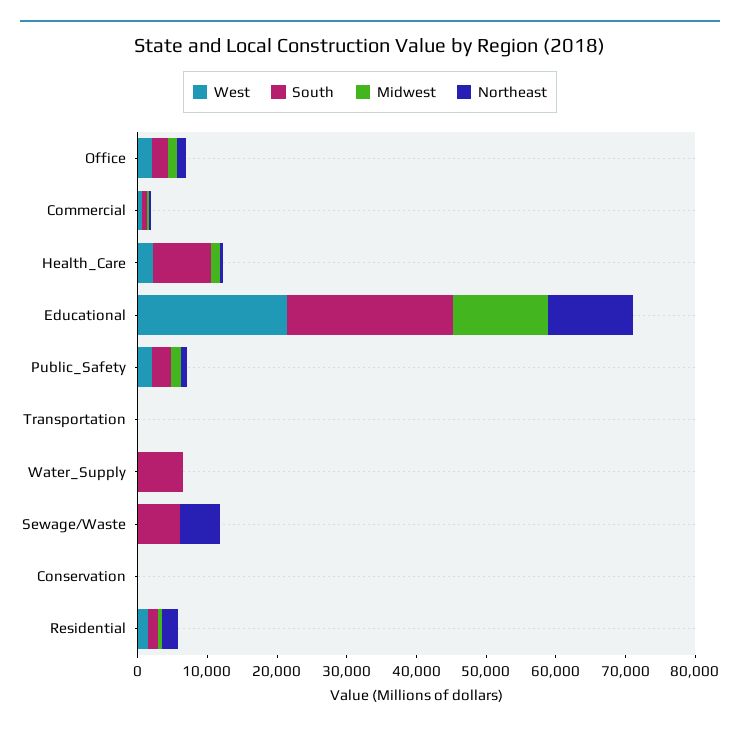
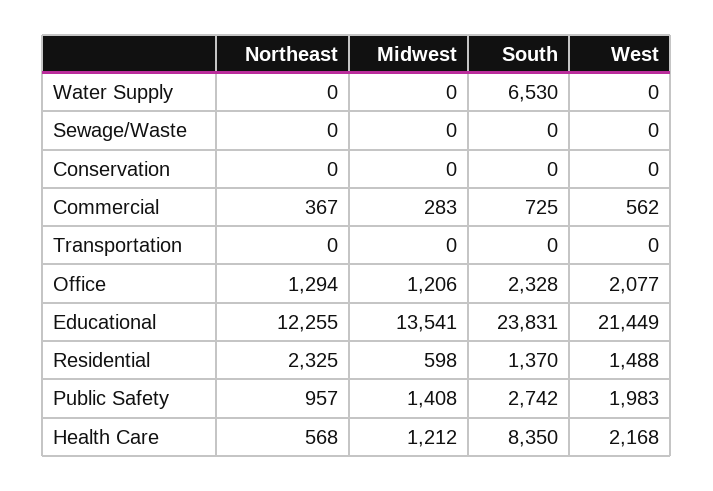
  {
    "West": {
      "Office": 2077,
      "Commercial": 562,
      "Health_Care": 2168,
      "Educational": 21449,
      "Public_Safety": 1983,
      "Transportation": 0,
      "Water_Supply": 0,
      "Sewage/Waste": 0,
      "Conservation": 0,
      "Residential": 1488
    },
    "South": {
      "Office": 2328,
      "Commercial": 725,
      "Health_Care": 8350,
      "Educational": 23831,
      "Public_Safety": 2742,
      "Transportation": 0,
      "Water_Supply": 6530,
-     "Sewage/Waste": 6000,
+     "Sewage/Waste": 0,
      "Conservation": 0,
      "Residential": 1370
    },
    "Midwest": {
      "Office": 1206,
      "Commercial": 283,
      "Health_Care": 1212,
      "Educational": 13541,
      "Public_Safety": 1408,
      "Transportation": 0,
      "Water_Supply": 0,
      "Sewage/Waste": 0,
      "Conservation": 0,
      "Residential": 598
    },
    "Northeast": {
      "Office": 1294,
      "Commercial": 367,
      "Health_Care": 568,
      "Educational": 12255,
      "Public_Safety": 957,
      "Transportation": 0,
      "Water_Supply": 0,
-     "Sewage/Waste": 6000,
+     "Sewage/Waste": 0,
      "Conservation": 0,
      "Residential": 2325
    }
  }

